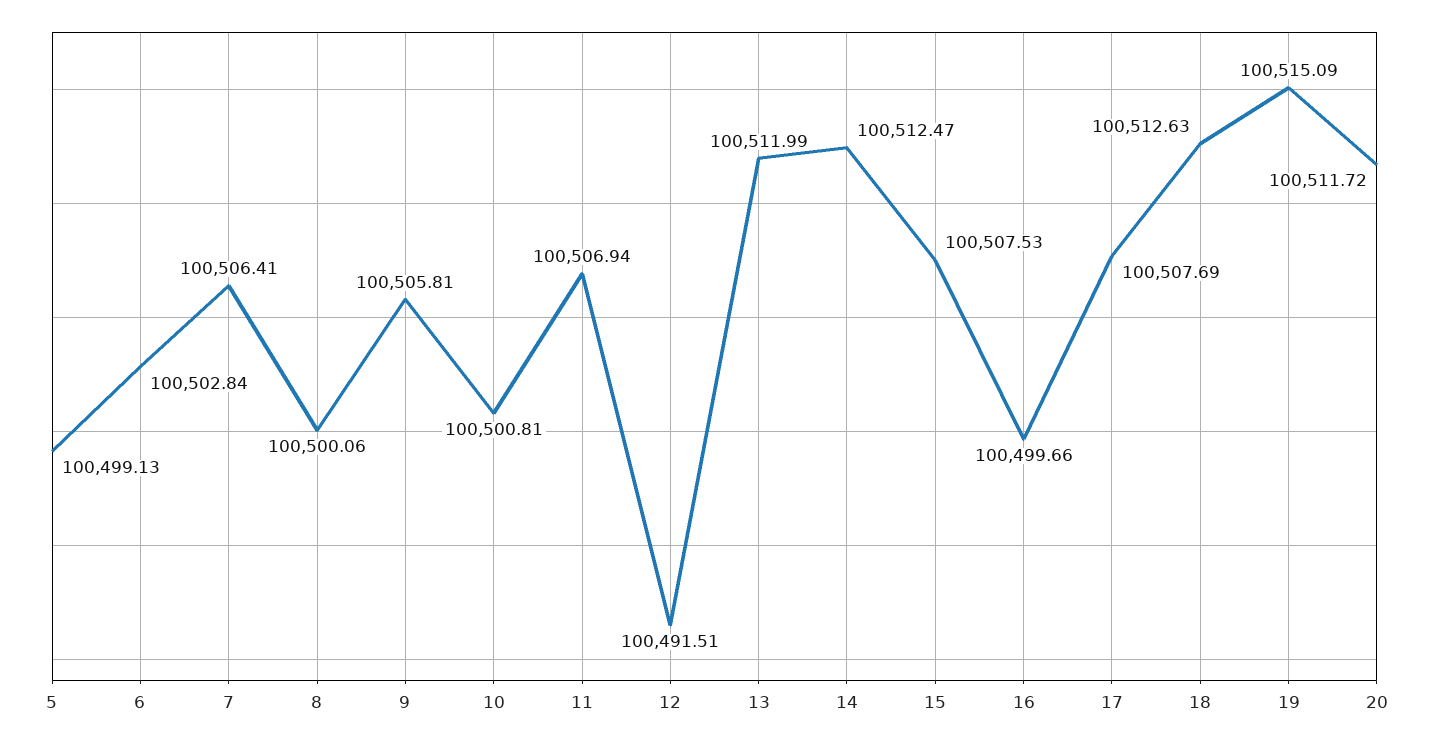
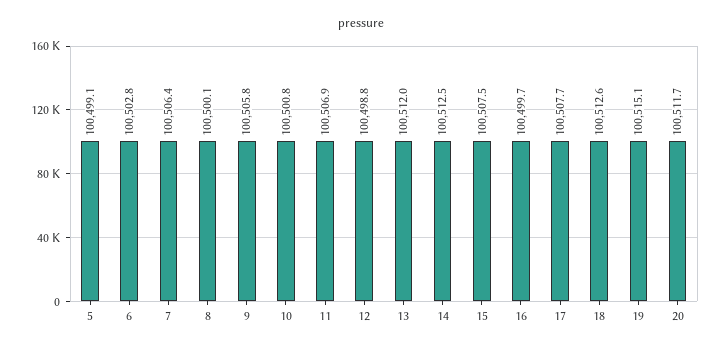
  {
    "5": 100499.13,
    "6": 100502.84,
    "7": 100506.41,
    "8": 100500.06,
    "9": 100505.81,
    "10": 100500.81,
    "11": 100506.94,
-   "12": 100491.51,
+   "12": 100498.8,
    "13": 100511.99,
    "14": 100512.47,
    "15": 100507.53,
    "16": 100499.66,
    "17": 100507.69,
    "18": 100512.63,
    "19": 100515.09,
    "20": 100511.72
  }

